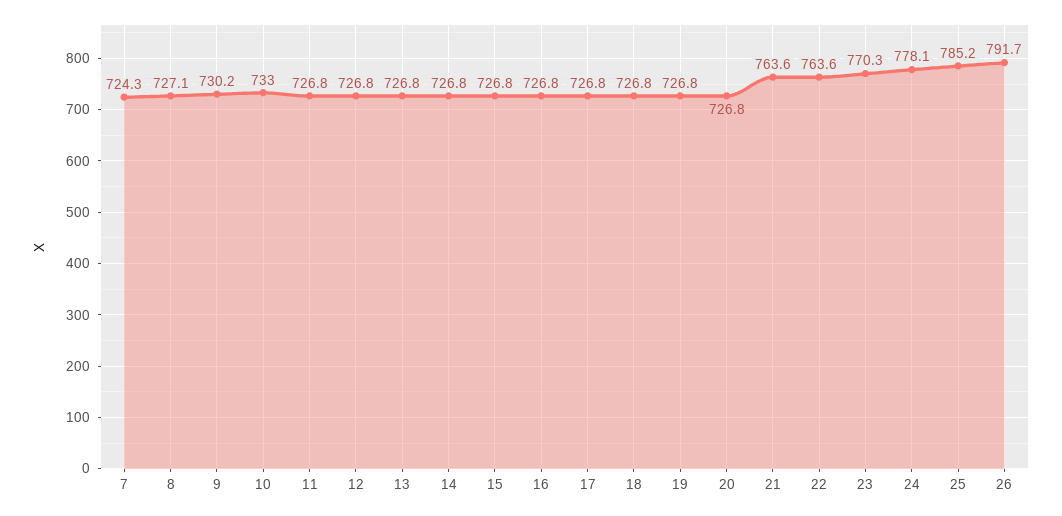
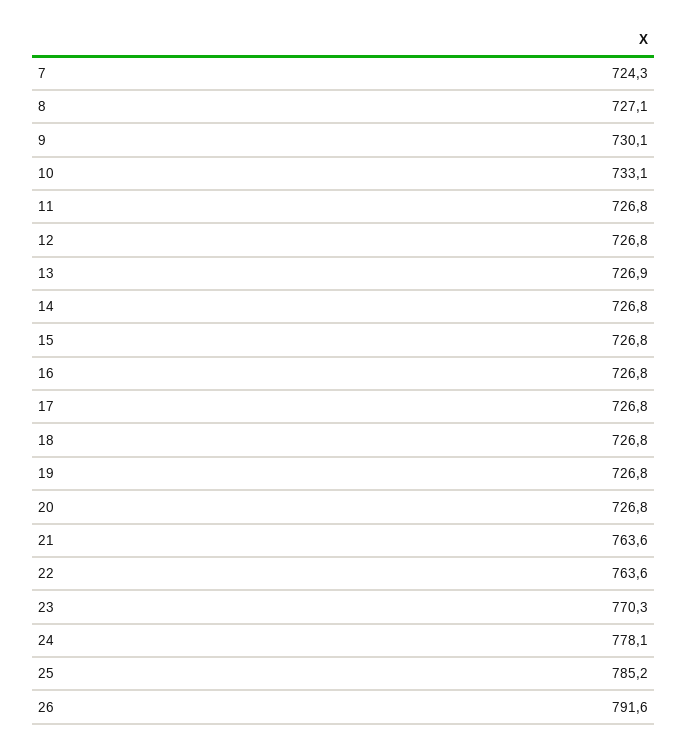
  {
    "7": 724.3,
    "8": 727.1,
-   "9": 730.2,
+   "9": 730.1,
-   "10": 733,
+   "10": 733.1,
    "11": 726.8,
    "12": 726.8,
-   "13": 726.8,
+   "13": 726.9,
    "14": 726.8,
    "15": 726.8,
    "16": 726.8,
    "17": 726.8,
    "18": 726.8,
    "19": 726.8,
    "20": 726.8,
    "21": 763.6,
    "22": 763.6,
    "23": 770.3,
    "24": 778.1,
    "25": 785.2,
-   "26": 791.7
+   "26": 791.6
  }

